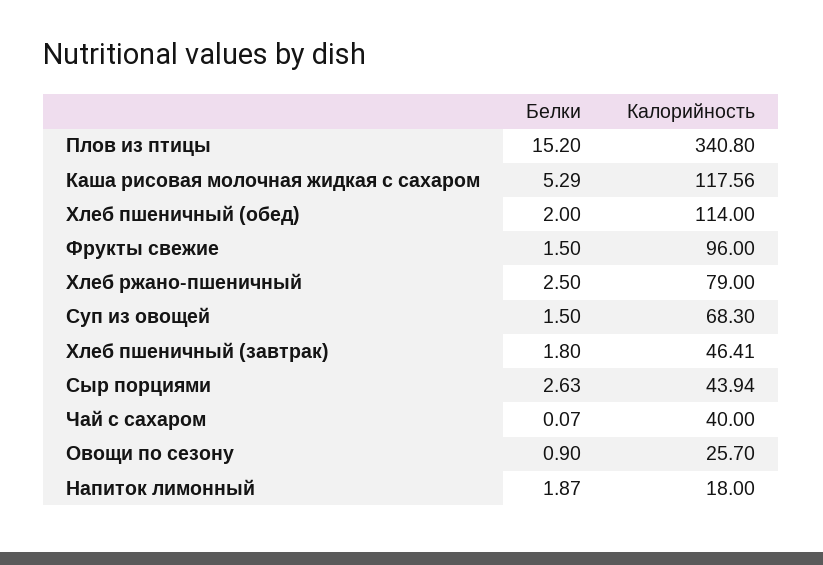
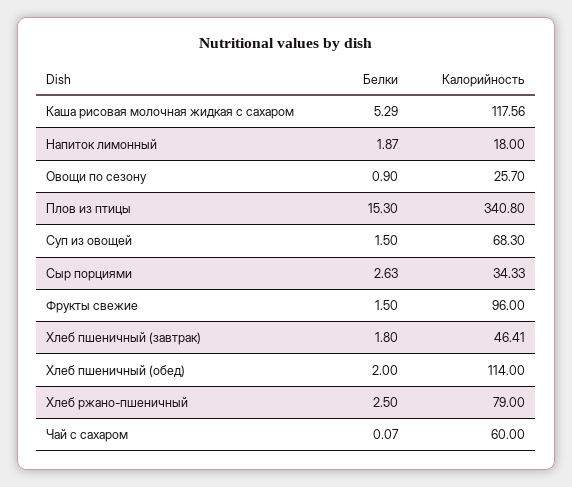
  {
    "Белки": {
-     "Плов из птицы": 15.2,
+     "Плов из птицы": 15.3,
      "Каша рисовая молочная жидкая с сахаром": 5.29,
      "Хлеб пшеничный (обед)": 2,
      "Фрукты свежие": 1.5,
      "Хлеб ржано-пшеничный": 2.5,
      "Суп из овощей": 1.5,
      "Хлеб пшеничный (завтрак)": 1.8,
      "Сыр порциями": 2.63,
      "Чай с сахаром": 0.07,
      "Овощи по сезону": 0.9,
      "Напиток лимонный": 1.87
    },
    "Калорийность": {
      "Плов из птицы": 340.8,
      "Каша рисовая молочная жидкая с сахаром": 117.56,
      "Хлеб пшеничный (обед)": 114,
      "Фрукты свежие": 96,
      "Хлеб ржано-пшеничный": 79,
      "Суп из овощей": 68.3,
      "Хлеб пшеничный (завтрак)": 46.41,
-     "Сыр порциями": 43.94,
+     "Сыр порциями": 34.33,
-     "Чай с сахаром": 40,
+     "Чай с сахаром": 60,
      "Овощи по сезону": 25.7,
      "Напиток лимонный": 18
    }
  }

